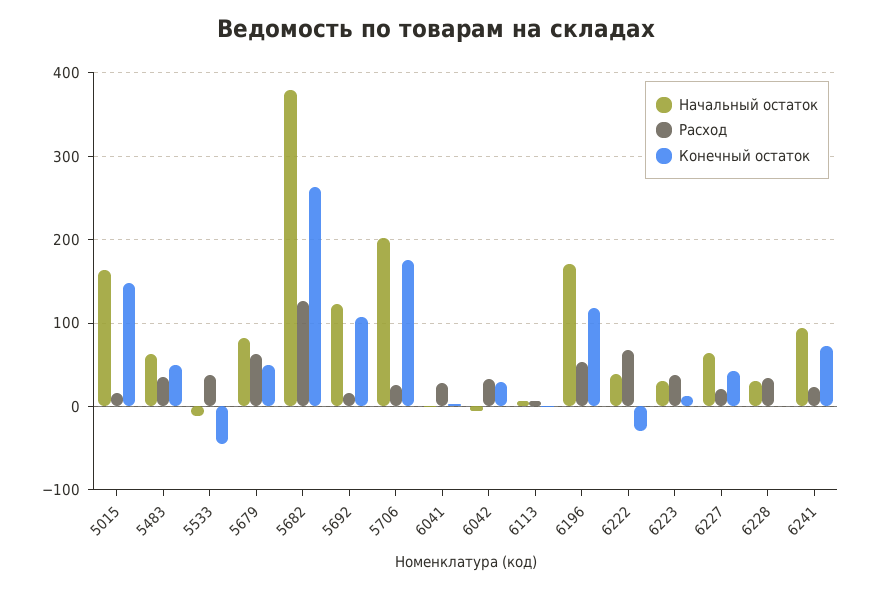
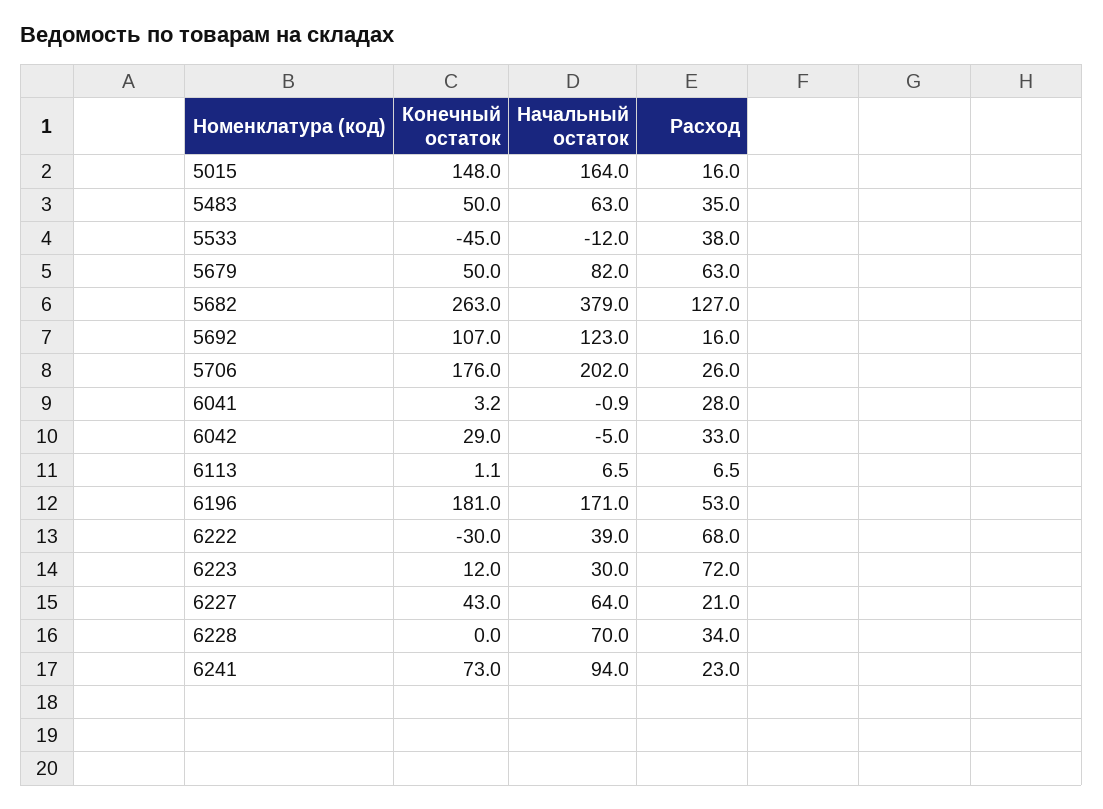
  {
    "Начальный остаток": {
      "5015": 164,
      "5483": 63,
      "5533": -12,
      "5679": 82,
      "5682": 379,
      "5692": 123,
      "5706": 202,
      "6041": -0.9,
      "6042": -5,
      "6113": 6.5,
      "6196": 171,
      "6222": 39,
      "6223": 30,
      "6227": 64,
-     "6228": 30,
+     "6228": 70,
      "6241": 94
    },
    "Расход": {
      "5015": 16,
      "5483": 35,
      "5533": 38,
      "5679": 63,
      "5682": 127,
      "5692": 16,
      "5706": 26,
      "6041": 28,
      "6042": 33,
      "6113": 6.5,
      "6196": 53,
      "6222": 68,
-     "6223": 40,
+     "6223": 72,
      "6227": 21,
      "6228": 34,
      "6241": 23
    },
    "Конечный остаток": {
      "5015": 148,
      "5483": 50,
      "5533": -45,
      "5679": 50,
      "5682": 263,
      "5692": 107,
      "5706": 176,
      "6041": 3.2,
      "6042": 29,
      "6113": 1.1,
-     "6196": 120,
+     "6196": 181,
      "6222": -30,
      "6223": 12,
      "6227": 43,
      "6228": 0,
      "6241": 73
    }
  }

